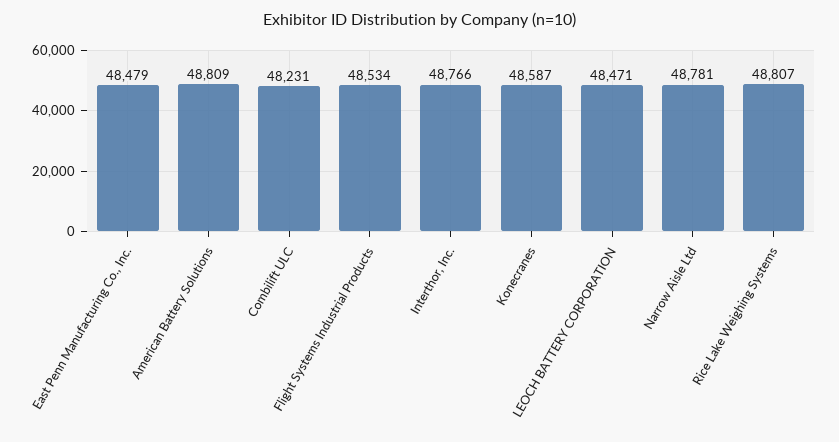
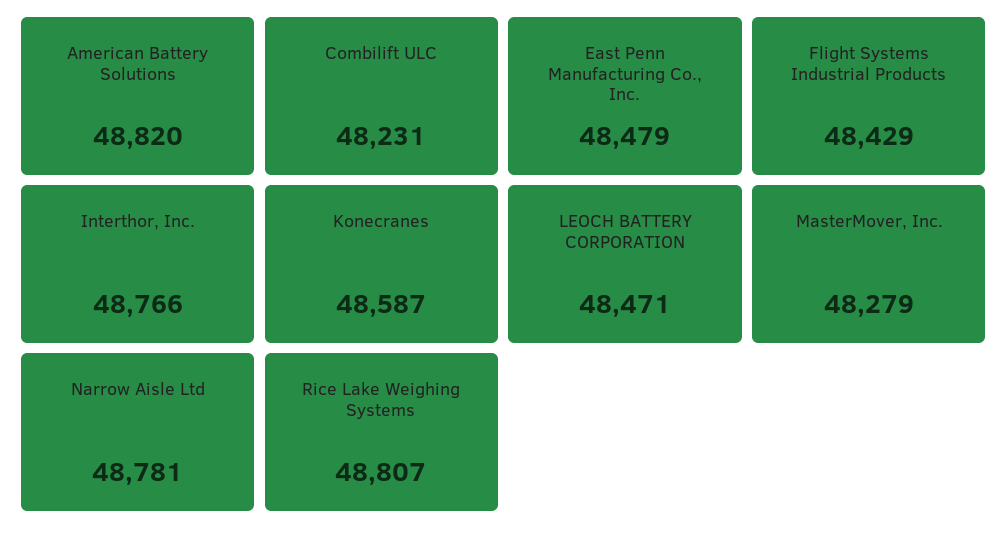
  {
    "East Penn Manufacturing Co., Inc.": 48479,
-   "American Battery Solutions": 48809,
+   "American Battery Solutions": 48820,
    "Combilift ULC": 48231,
-   "Flight Systems Industrial Products": 48534,
+   "Flight Systems Industrial Products": 48429,
    "Interthor, Inc.": 48766,
    "Konecranes": 48587,
    "LEOCH BATTERY CORPORATION": 48471,
    "Narrow Aisle Ltd": 48781,
-   "Rice Lake Weighing Systems": 48807
+   "Rice Lake Weighing Systems": 48807,
+   "MasterMover, Inc.": 48279
  }

